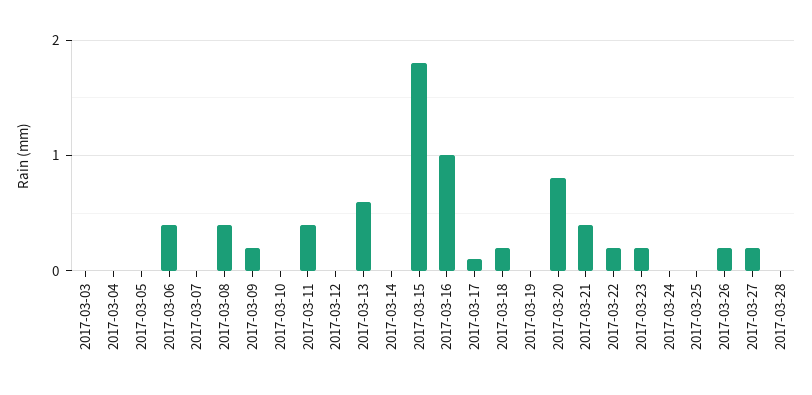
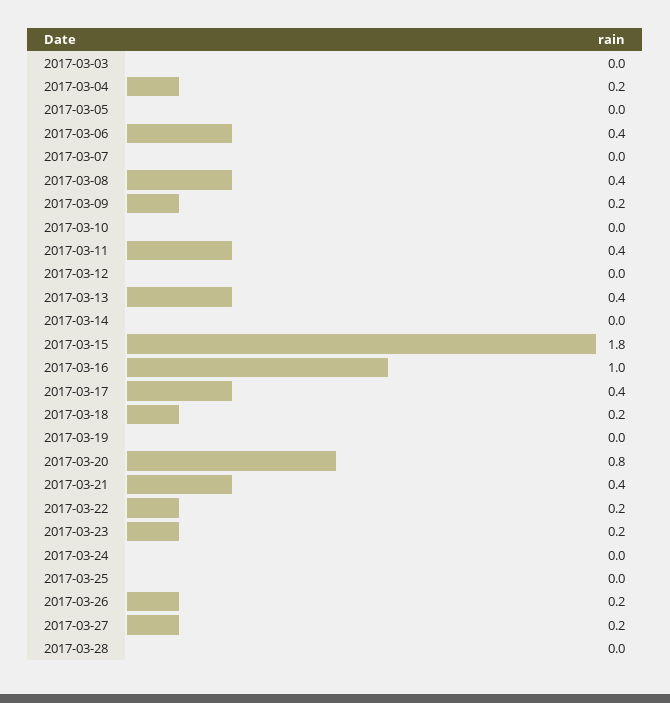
  {
    "2017-03-03": 0,
-   "2017-03-04": 0,
+   "2017-03-04": 0.2,
    "2017-03-05": 0,
    "2017-03-06": 0.4,
    "2017-03-07": 0,
    "2017-03-08": 0.4,
    "2017-03-09": 0.2,
    "2017-03-10": 0,
    "2017-03-11": 0.4,
    "2017-03-12": 0,
-   "2017-03-13": 0.6,
+   "2017-03-13": 0.4,
    "2017-03-14": 0,
    "2017-03-15": 1.8,
    "2017-03-16": 1,
-   "2017-03-17": 0.1,
+   "2017-03-17": 0.4,
    "2017-03-18": 0.2,
    "2017-03-19": 0,
    "2017-03-20": 0.8,
    "2017-03-21": 0.4,
    "2017-03-22": 0.2,
    "2017-03-23": 0.2,
    "2017-03-24": 0,
    "2017-03-25": 0,
    "2017-03-26": 0.2,
    "2017-03-27": 0.2,
    "2017-03-28": 0
  }

